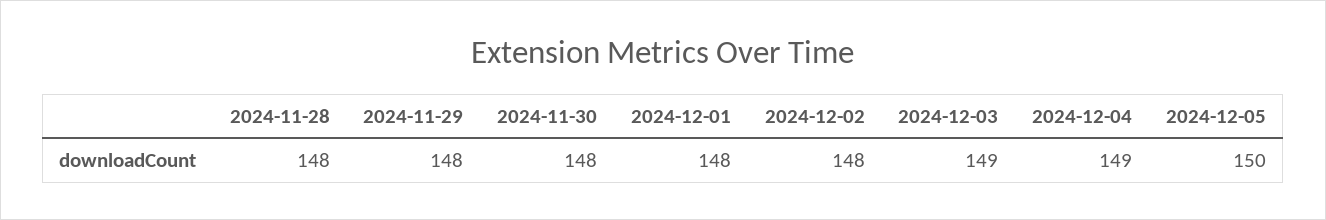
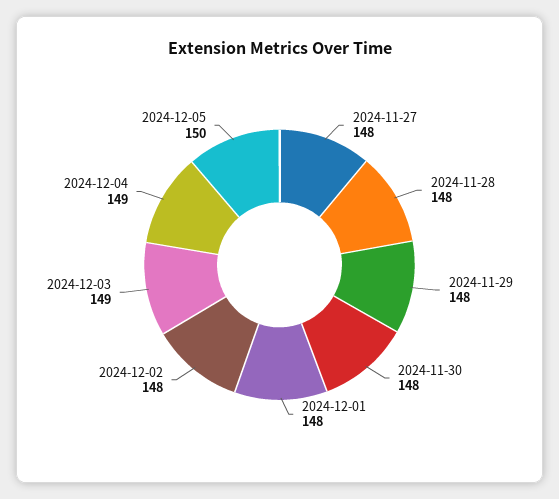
  {
    "2024-11-28": 148,
    "2024-11-29": 148,
    "2024-11-30": 148,
    "2024-12-01": 148,
    "2024-12-02": 148,
    "2024-12-03": 149,
    "2024-12-04": 149,
-   "2024-12-05": 150
+   "2024-12-05": 150,
+   "2024-11-27": 148
  }

